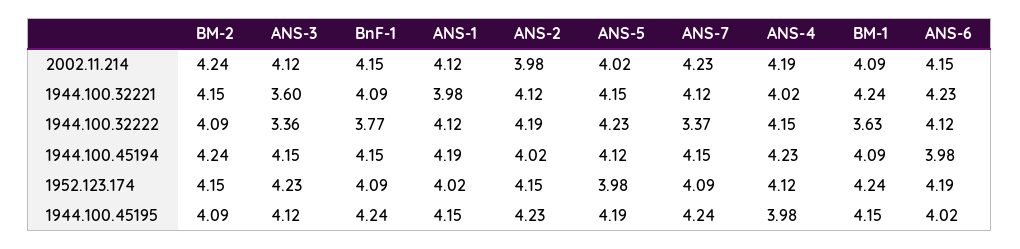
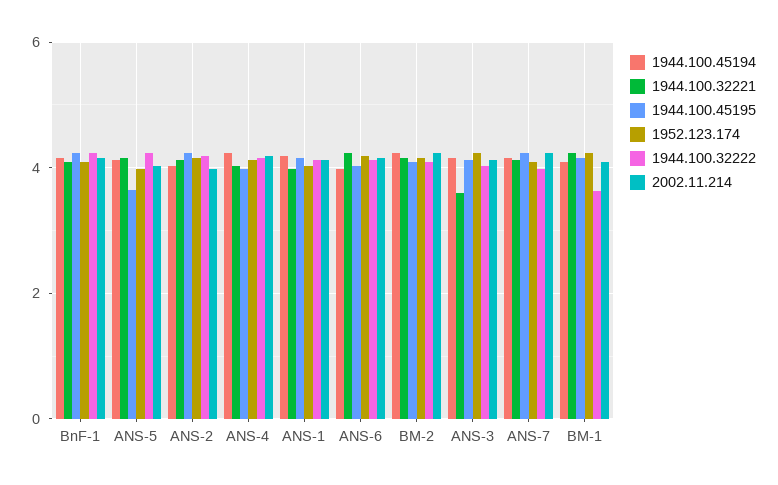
  {
    "2002.11.214": {
      "BM-2": 4.24,
      "ANS-3": 4.12,
      "BnF-1": 4.15,
      "ANS-1": 4.12,
      "ANS-2": 3.98,
      "ANS-5": 4.02,
      "ANS-7": 4.23,
      "ANS-4": 4.19,
      "BM-1": 4.09,
      "ANS-6": 4.15
    },
    "1944.100.32221": {
      "BM-2": 4.15,
      "ANS-3": 3.6,
      "BnF-1": 4.09,
      "ANS-1": 3.98,
      "ANS-2": 4.12,
      "ANS-5": 4.15,
      "ANS-7": 4.12,
      "ANS-4": 4.02,
      "BM-1": 4.24,
      "ANS-6": 4.23
    },
    "1944.100.32222": {
      "BM-2": 4.09,
-     "ANS-3": 3.36,
+     "ANS-3": 4,
-     "BnF-1": 3.77,
+     "BnF-1": 4.2,
      "ANS-1": 4.12,
      "ANS-2": 4.19,
      "ANS-5": 4.23,
-     "ANS-7": 3.37,
+     "ANS-7": 4,
      "ANS-4": 4.15,
      "BM-1": 3.63,
      "ANS-6": 4.12
    },
    "1944.100.45194": {
      "BM-2": 4.24,
      "ANS-3": 4.15,
      "BnF-1": 4.15,
      "ANS-1": 4.19,
      "ANS-2": 4.02,
      "ANS-5": 4.12,
      "ANS-7": 4.15,
      "ANS-4": 4.23,
      "BM-1": 4.09,
      "ANS-6": 3.98
    },
    "1952.123.174": {
      "BM-2": 4.15,
      "ANS-3": 4.23,
      "BnF-1": 4.09,
      "ANS-1": 4.02,
      "ANS-2": 4.15,
      "ANS-5": 3.98,
      "ANS-7": 4.09,
      "ANS-4": 4.12,
      "BM-1": 4.24,
      "ANS-6": 4.19
    },
    "1944.100.45195": {
      "BM-2": 4.09,
      "ANS-3": 4.12,
      "BnF-1": 4.24,
      "ANS-1": 4.15,
      "ANS-2": 4.23,
-     "ANS-5": 4.19,
+     "ANS-5": 3.6,
      "ANS-7": 4.24,
      "ANS-4": 3.98,
      "BM-1": 4.15,
      "ANS-6": 4.02
    }
  }

